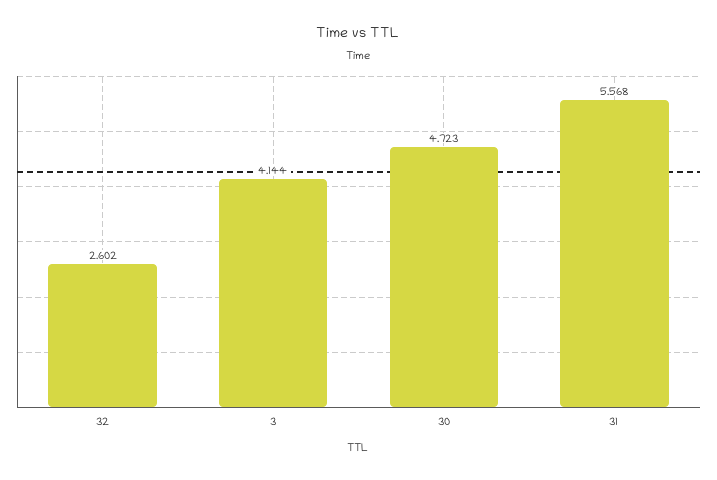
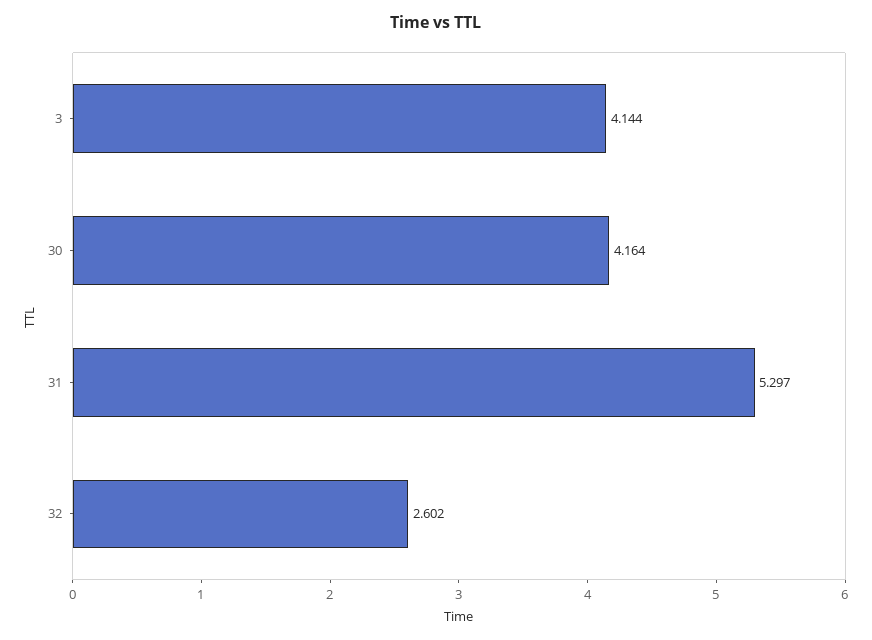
  {
    "32": 2.602,
    "3": 4.144,
-   "30": 4.723,
+   "30": 4.164,
-   "31": 5.568
+   "31": 5.297
  }

